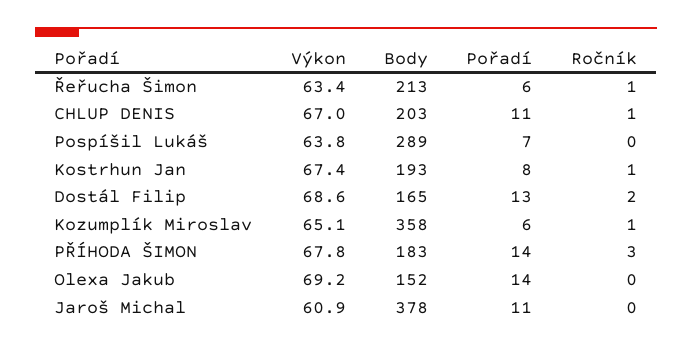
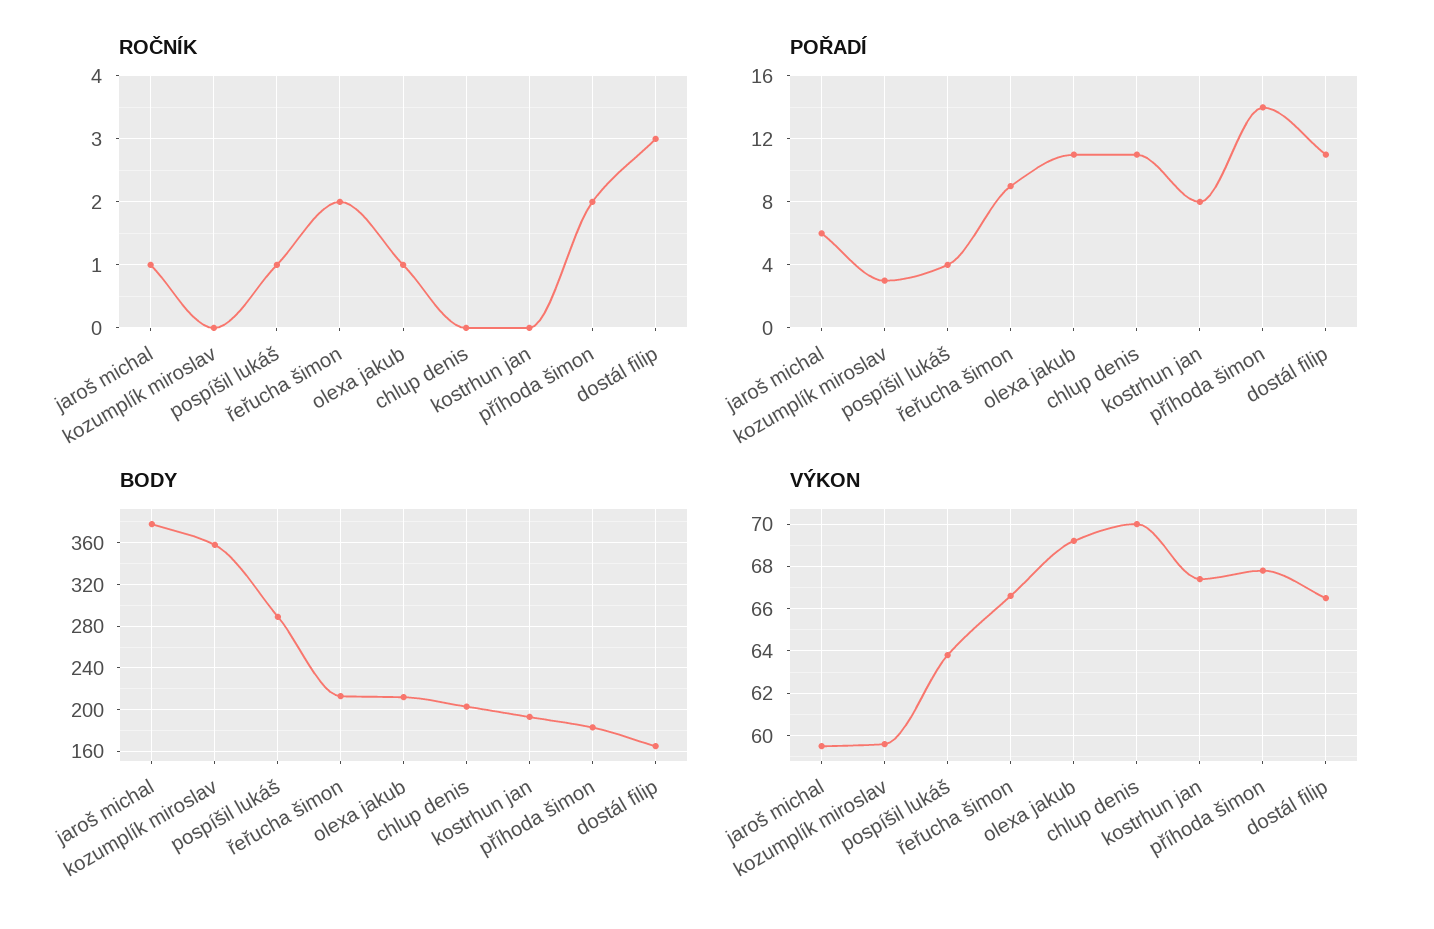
  {
    "Výkon": {
-     "Řeřucha Šimon": 63.4,
+     "Řeřucha Šimon": 66.5,
-     "CHLUP DENIS": 67,
+     "CHLUP DENIS": 70,
      "Pospíšil Lukáš": 63.8,
      "Kostrhun Jan": 67.4,
-     "Dostál Filip": 68.6,
+     "Dostál Filip": 66.5,
-     "Kozumplík Miroslav": 65.1,
+     "Kozumplík Miroslav": 59.5,
      "PŘÍHODA ŠIMON": 67.8,
      "Olexa Jakub": 69.2,
-     "Jaroš Michal": 60.9
+     "Jaroš Michal": 59.5
    },
    "Body": {
      "Řeřucha Šimon": 213,
      "CHLUP DENIS": 203,
      "Pospíšil Lukáš": 289,
      "Kostrhun Jan": 193,
      "Dostál Filip": 165,
      "Kozumplík Miroslav": 358,
      "PŘÍHODA ŠIMON": 183,
-     "Olexa Jakub": 152,
+     "Olexa Jakub": 210,
      "Jaroš Michal": 378
    },
    "Pořadí": {
-     "Řeřucha Šimon": 6,
+     "Řeřucha Šimon": 9,
      "CHLUP DENIS": 11,
-     "Pospíšil Lukáš": 7,
+     "Pospíšil Lukáš": 4,
      "Kostrhun Jan": 8,
-     "Dostál Filip": 13,
+     "Dostál Filip": 11,
-     "Kozumplík Miroslav": 6,
+     "Kozumplík Miroslav": 3,
      "PŘÍHODA ŠIMON": 14,
-     "Olexa Jakub": 14,
+     "Olexa Jakub": 11,
-     "Jaroš Michal": 11
+     "Jaroš Michal": 6
    },
    "Ročník": {
-     "Řeřucha Šimon": 1,
+     "Řeřucha Šimon": 2,
-     "CHLUP DENIS": 1,
+     "CHLUP DENIS": 0,
-     "Pospíšil Lukáš": 0,
+     "Pospíšil Lukáš": 1,
-     "Kostrhun Jan": 1,
+     "Kostrhun Jan": 0,
-     "Dostál Filip": 2,
+     "Dostál Filip": 3,
-     "Kozumplík Miroslav": 1,
+     "Kozumplík Miroslav": 0,
-     "PŘÍHODA ŠIMON": 3,
+     "PŘÍHODA ŠIMON": 2,
-     "Olexa Jakub": 0,
+     "Olexa Jakub": 1,
-     "Jaroš Michal": 0
+     "Jaroš Michal": 1
    }
  }

